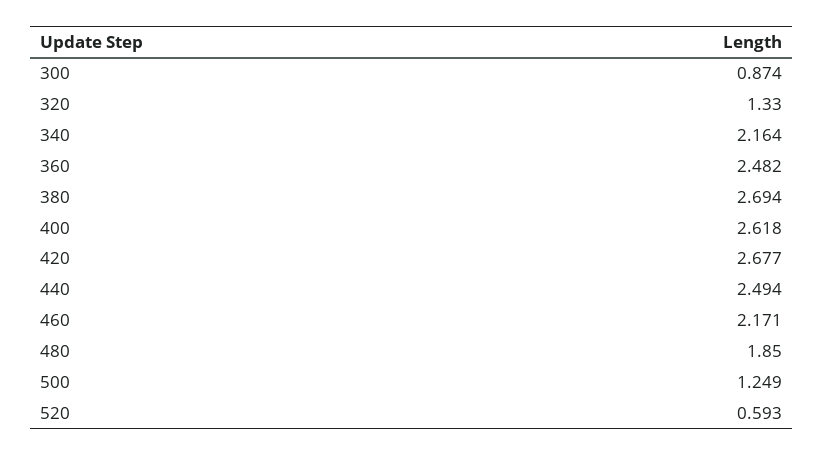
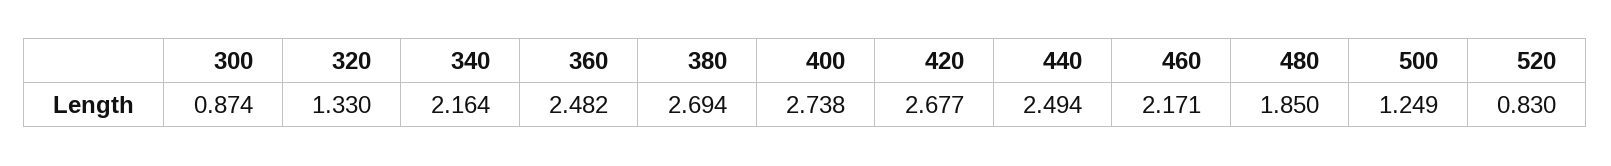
  {
    "300": 0.874,
    "320": 1.33,
    "340": 2.164,
    "360": 2.482,
    "380": 2.694,
-   "400": 2.618,
+   "400": 2.738,
    "420": 2.677,
    "440": 2.494,
    "460": 2.171,
    "480": 1.85,
    "500": 1.249,
-   "520": 0.593
+   "520": 0.83
  }

